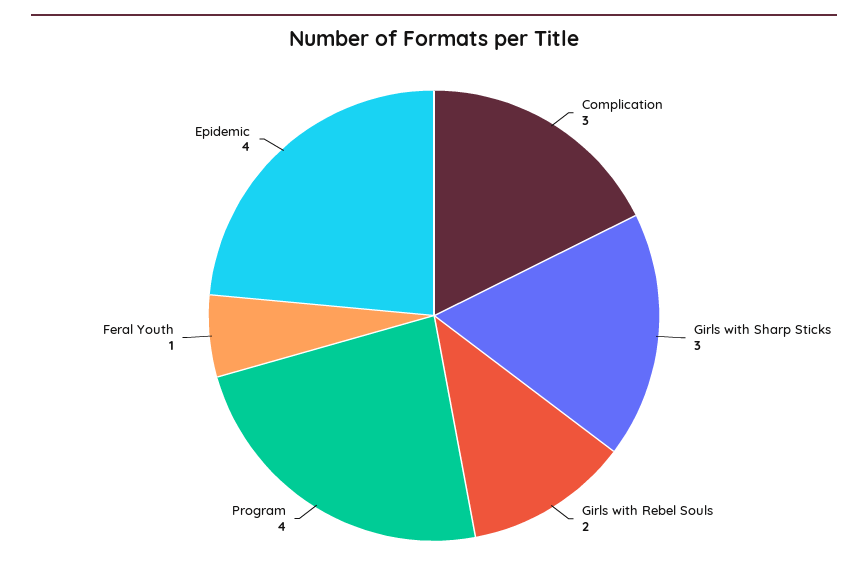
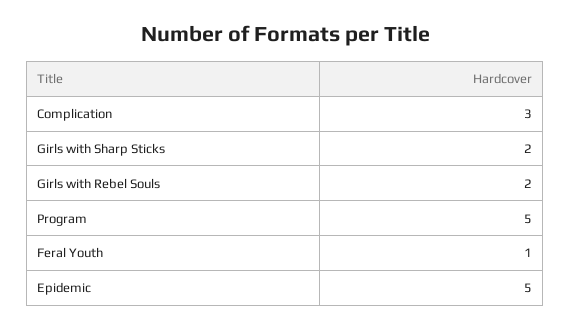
  {
    "Complication": 3,
-   "Girls with Sharp Sticks": 3,
+   "Girls with Sharp Sticks": 2,
    "Girls with Rebel Souls": 2,
-   "Program": 4,
+   "Program": 5,
    "Feral Youth": 1,
-   "Epidemic": 4
+   "Epidemic": 5
  }

